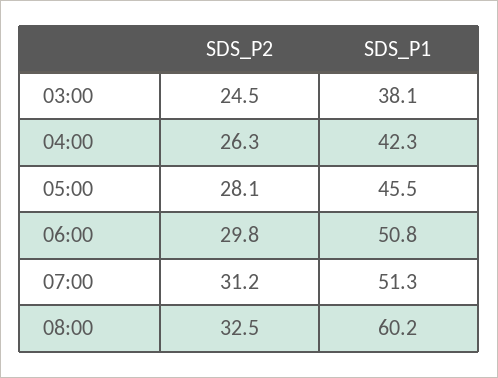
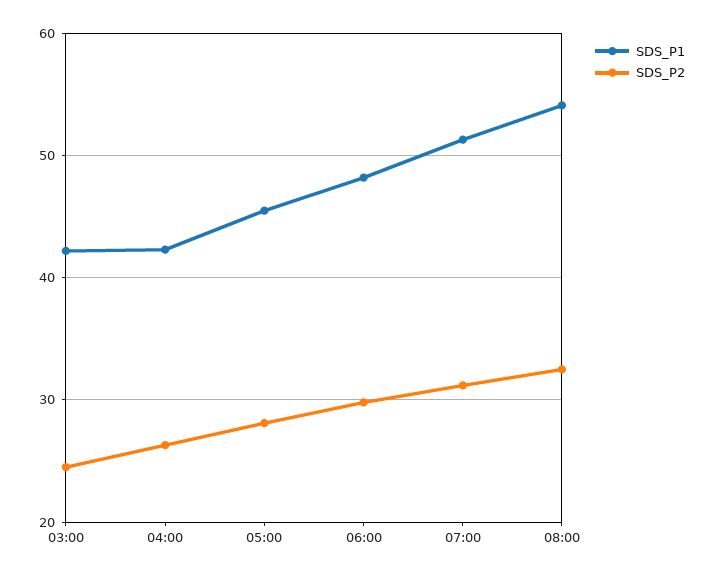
  {
    "SDS_P2": {
      "03:00": 24.5,
      "04:00": 26.3,
      "05:00": 28.1,
      "06:00": 29.8,
      "07:00": 31.2,
      "08:00": 32.5
    },
    "SDS_P1": {
-     "03:00": 38.1,
+     "03:00": 42,
      "04:00": 42.3,
      "05:00": 45.5,
-     "06:00": 50.8,
+     "06:00": 48,
      "07:00": 51.3,
-     "08:00": 60.2
+     "08:00": 54
    }
  }

